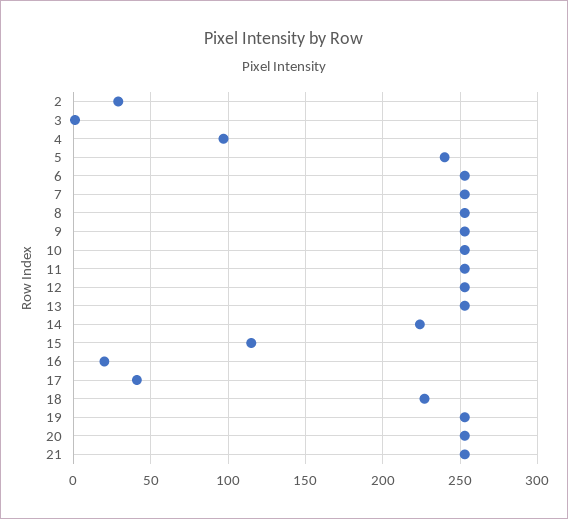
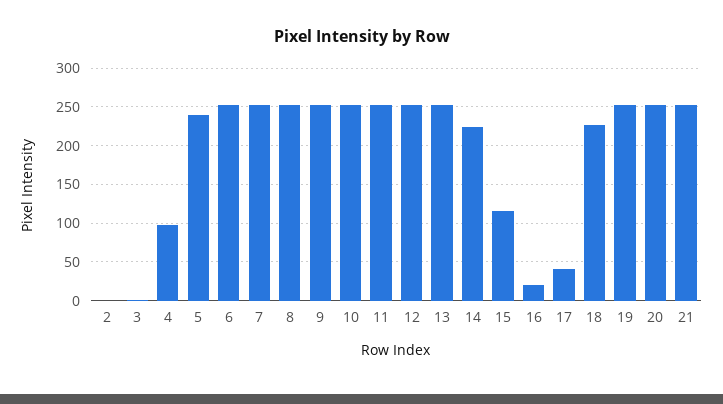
  {
-   "2": 30,
+   "2": 0,
    "3": 0,
    "4": 95,
    "5": 240,
    "6": 255,
    "7": 255,
    "8": 255,
    "9": 255,
    "10": 255,
    "11": 255,
    "12": 255,
    "13": 255,
    "14": 225,
    "15": 115,
    "16": 20,
    "17": 40,
    "18": 225,
    "19": 255,
    "20": 255,
    "21": 255
  }

